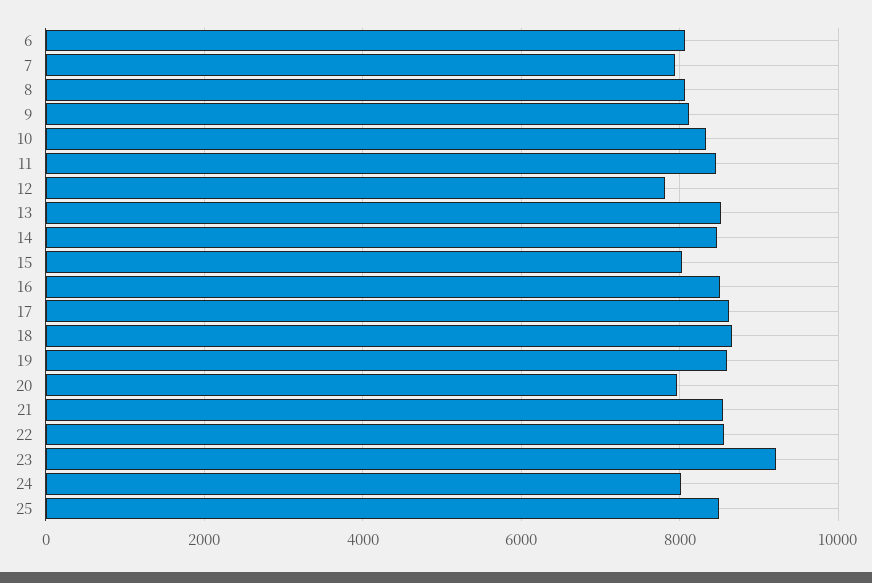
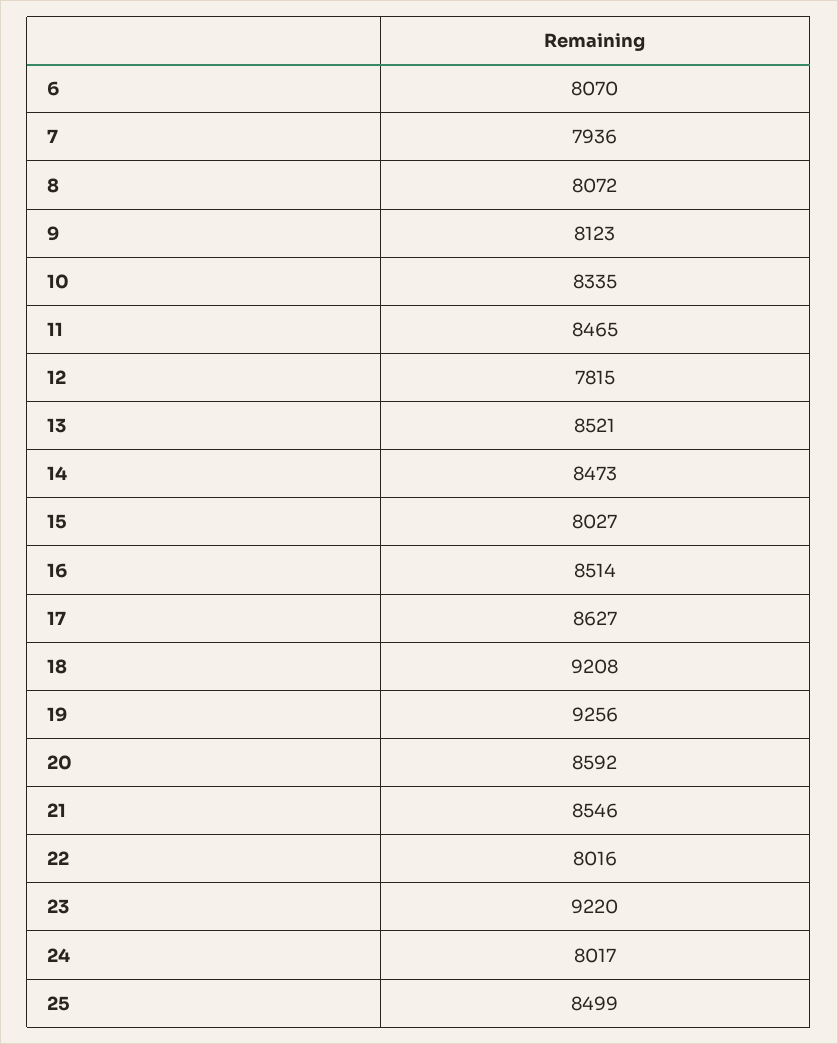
  {
    "6": 8070,
    "7": 7936,
    "8": 8072,
    "9": 8123,
    "10": 8335,
    "11": 8465,
    "12": 7815,
    "13": 8521,
    "14": 8473,
    "15": 8027,
    "16": 8514,
    "17": 8627,
-   "18": 8600,
+   "18": 9208,
-   "19": 8600,
+   "19": 9256,
-   "20": 8000,
+   "20": 8592,
    "21": 8546,
-   "22": 8600,
+   "22": 8016,
    "23": 9220,
    "24": 8017,
    "25": 8499
  }

